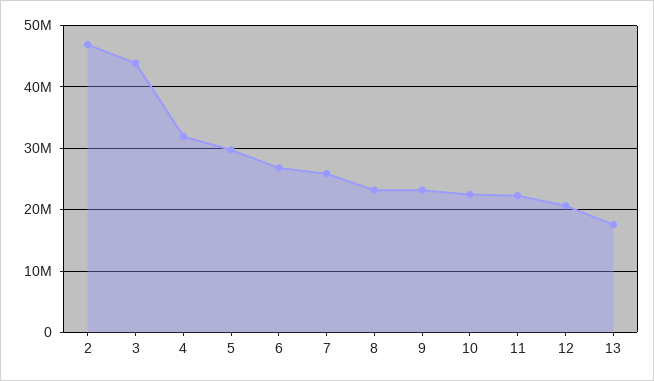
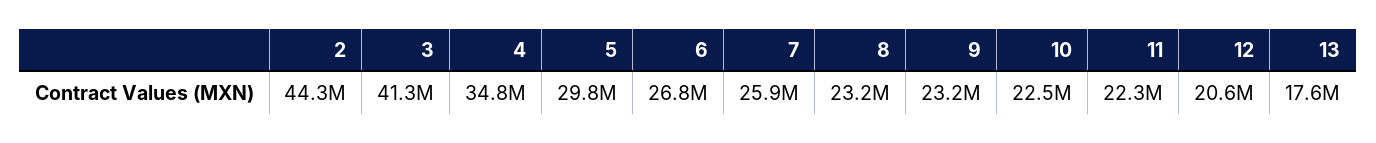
  {
-   "2": 47000000,
+   "2": 44300000,
-   "3": 44000000,
+   "3": 41300000,
-   "4": 32000000,
+   "4": 34800000,
    "5": 29800000,
    "6": 26800000,
    "7": 25900000,
    "8": 23200000,
    "9": 23200000,
    "10": 22500000,
    "11": 22300000,
    "12": 20600000,
    "13": 17600000
  }

